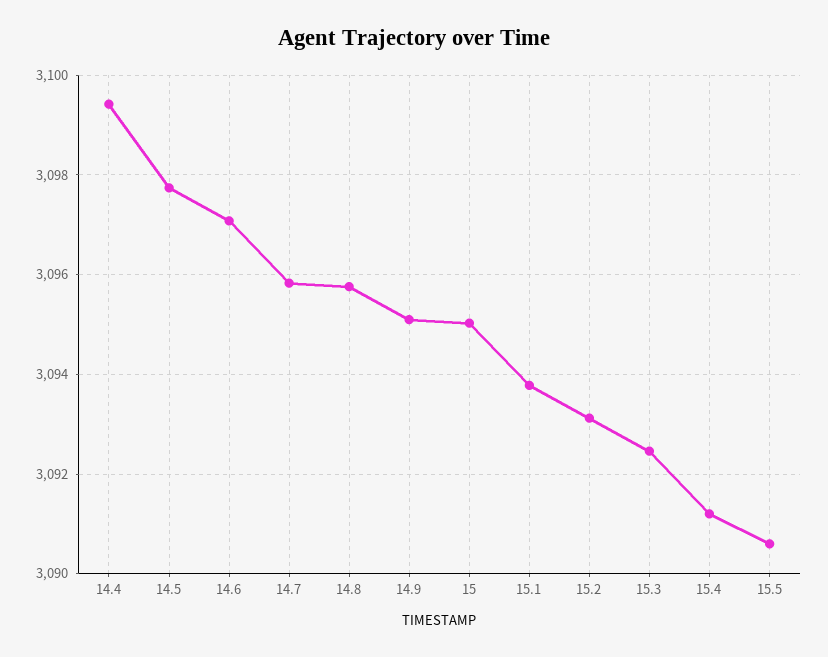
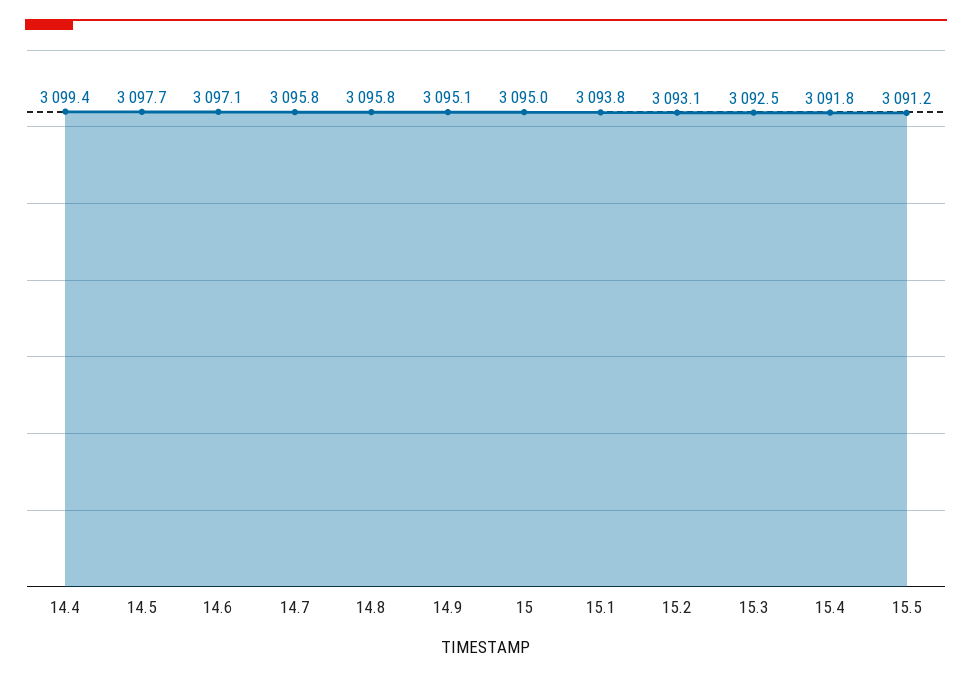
  {
    "14.4": 3099.4,
    "14.5": 3097.7,
    "14.6": 3097.1,
    "14.7": 3095.8,
    "14.8": 3095.8,
    "14.9": 3095.1,
    "15": 3095,
    "15.1": 3093.8,
    "15.2": 3093.1,
    "15.3": 3092.5,
-   "15.4": 3091.2,
+   "15.4": 3091.8,
-   "15.5": 3090.6
+   "15.5": 3091.2
  }

